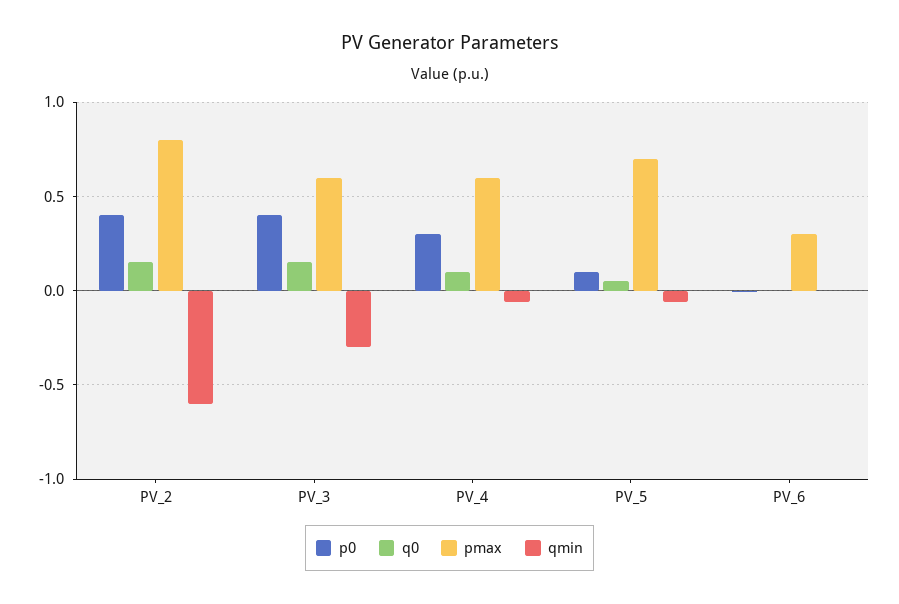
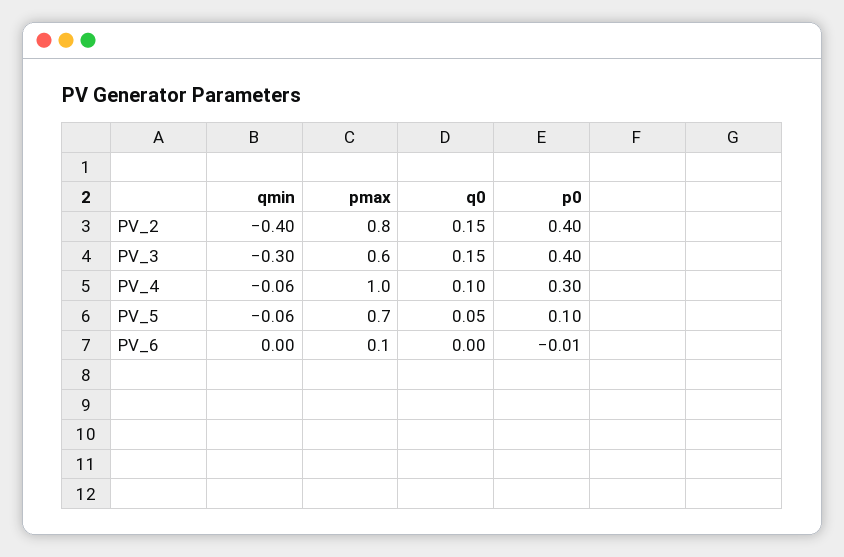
  {
    "p0": {
      "PV_2": 0.4,
      "PV_3": 0.4,
      "PV_4": 0.3,
      "PV_5": 0.1,
      "PV_6": -0.01
    },
    "q0": {
      "PV_2": 0.15,
      "PV_3": 0.15,
      "PV_4": 0.1,
      "PV_5": 0.05,
      "PV_6": 0
    },
    "pmax": {
      "PV_2": 0.8,
      "PV_3": 0.6,
-     "PV_4": 0.6,
+     "PV_4": 1,
      "PV_5": 0.7,
-     "PV_6": 0.3
+     "PV_6": 0.1
    },
    "qmin": {
-     "PV_2": -0.6,
+     "PV_2": -0.4,
      "PV_3": -0.3,
      "PV_4": -0.06,
      "PV_5": -0.06,
      "PV_6": 0
    }
  }

